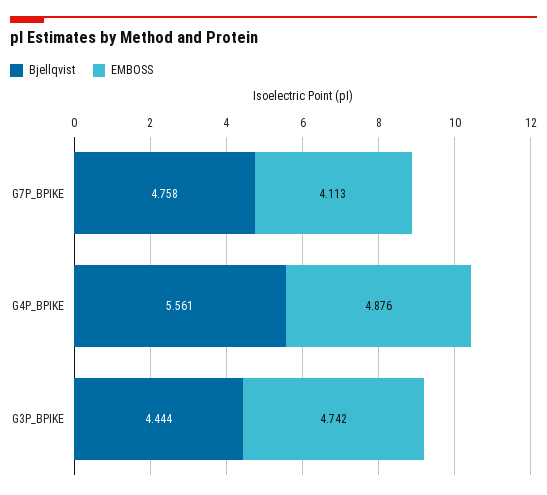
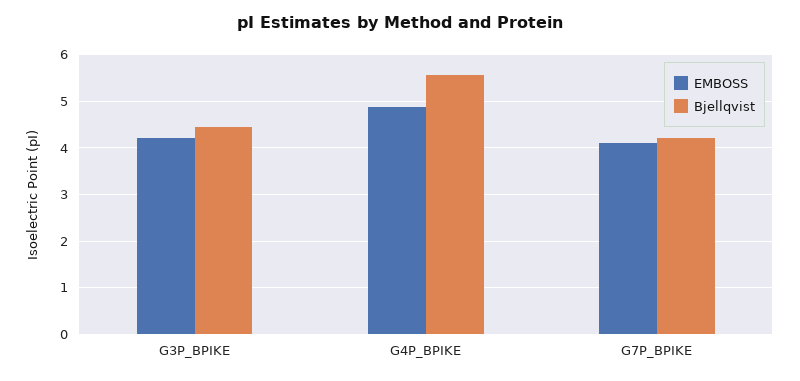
  {
    "Bjellqvist": {
-     "G7P_BPIKE": 4.758,
+     "G7P_BPIKE": 4.2,
      "G4P_BPIKE": 5.561,
      "G3P_BPIKE": 4.444
    },
    "EMBOSS": {
      "G7P_BPIKE": 4.113,
      "G4P_BPIKE": 4.876,
-     "G3P_BPIKE": 4.742
+     "G3P_BPIKE": 4.2
    }
  }

